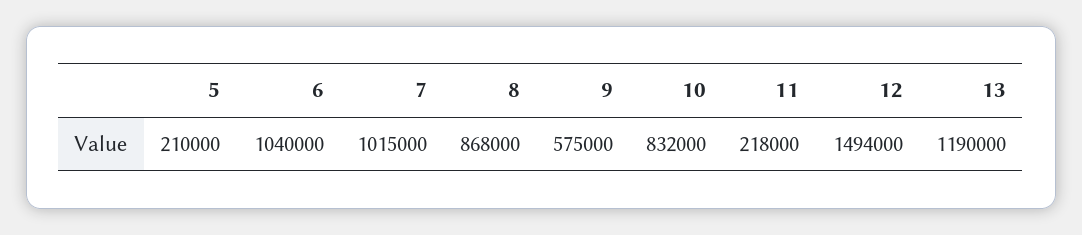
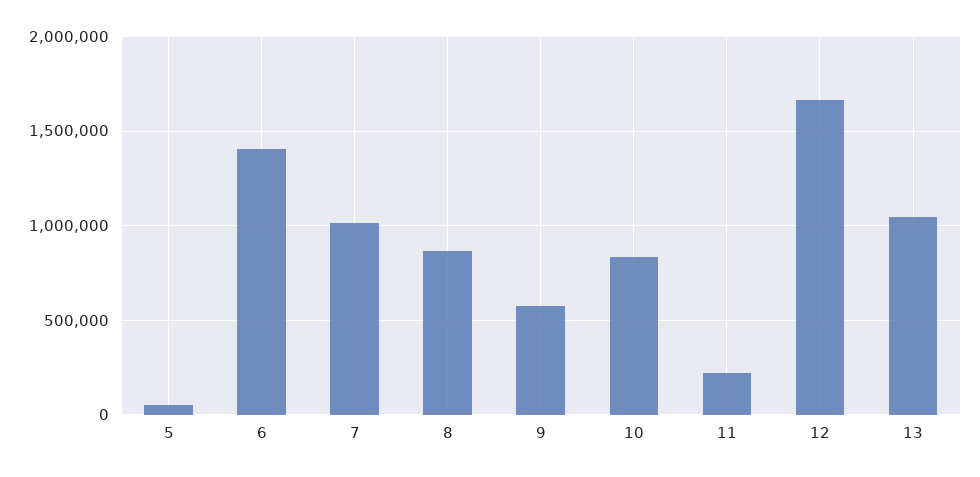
  {
-   "5": 210000,
+   "5": 50000,
-   "6": 1040000,
+   "6": 1400000,
    "7": 1015000,
    "8": 868000,
    "9": 575000,
    "10": 832000,
    "11": 218000,
-   "12": 1494000,
+   "12": 1650000,
-   "13": 1190000
+   "13": 1050000
  }

